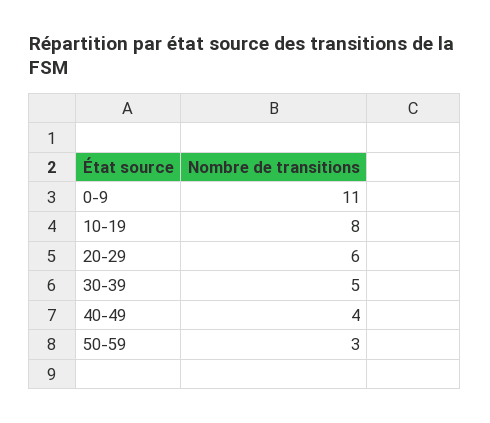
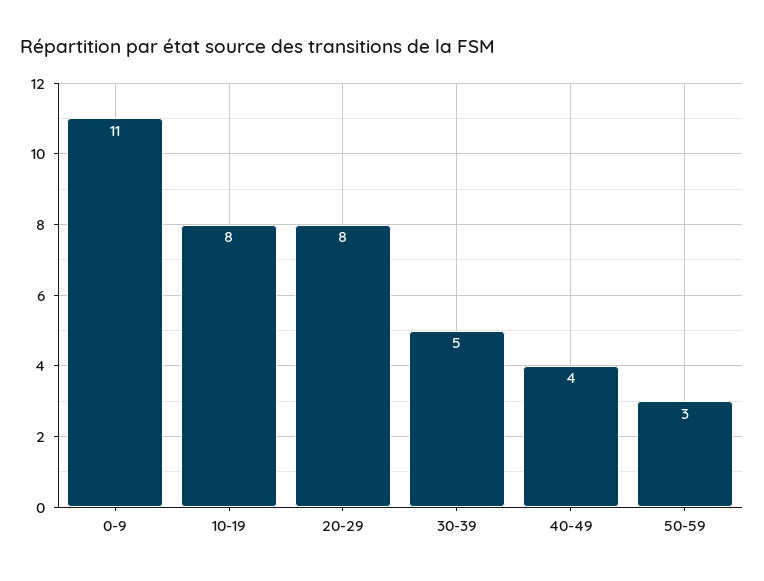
  {
    "0-9": 11,
    "10-19": 8,
-   "20-29": 6,
+   "20-29": 8,
    "30-39": 5,
    "40-49": 4,
    "50-59": 3
  }

